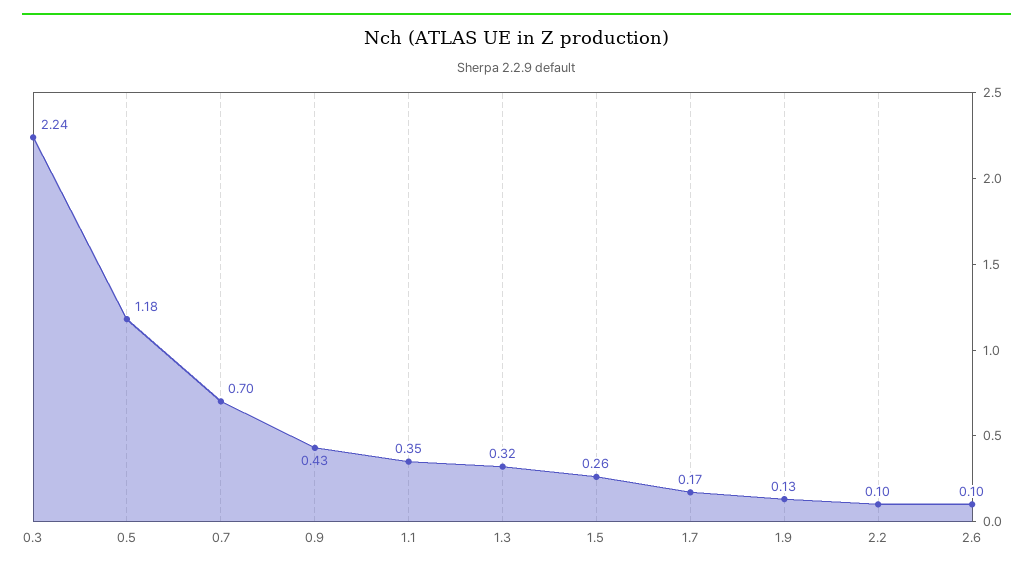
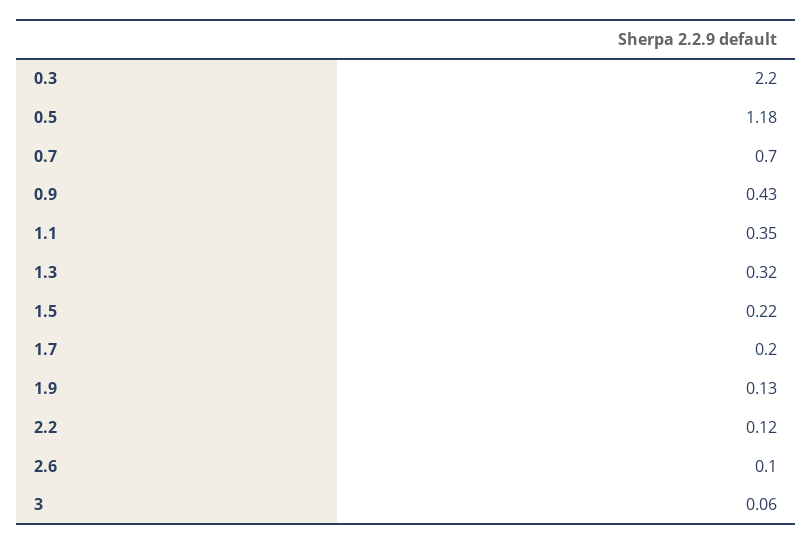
  {
-   "0.3": 2.24,
+   "0.3": 2.2,
    "0.5": 1.18,
    "0.7": 0.7,
    "0.9": 0.43,
    "1.1": 0.35,
    "1.3": 0.32,
-   "1.5": 0.26,
+   "1.5": 0.22,
-   "1.7": 0.17,
+   "1.7": 0.2,
    "1.9": 0.13,
-   "2.2": 0.1,
+   "2.2": 0.12,
-   "2.6": 0.1
+   "2.6": 0.1,
+   "3": 0.06
  }

